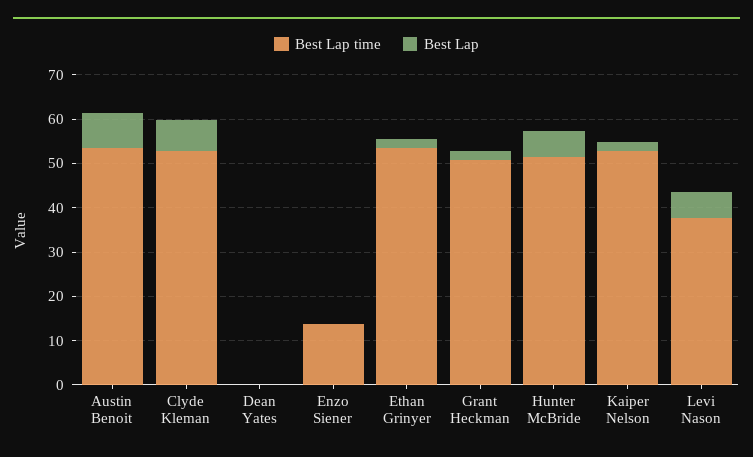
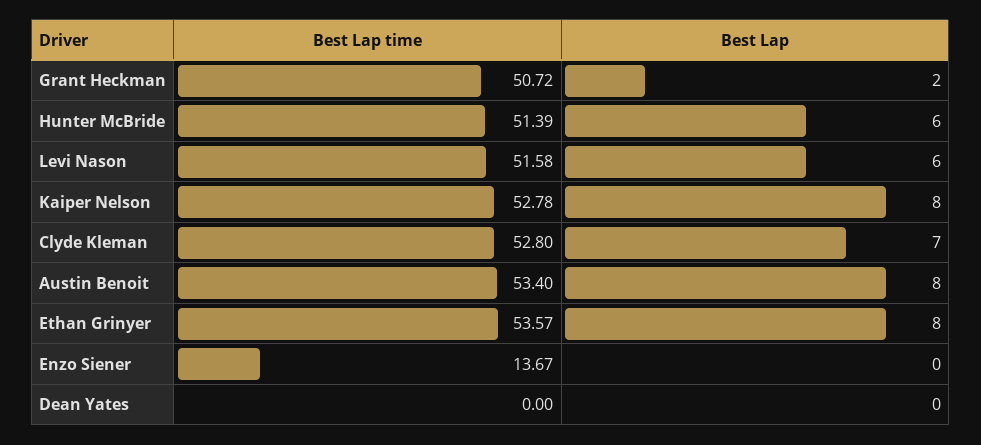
  {
    "Best Lap time": {
      "Austin Benoit": 53.4,
      "Clyde Kleman": 52.8,
      "Dean Yates": 0,
      "Enzo Siener": 13.67,
      "Ethan Grinyer": 53.57,
      "Grant Heckman": 50.72,
      "Hunter McBride": 51.39,
      "Kaiper Nelson": 52.78,
-     "Levi Nason": 38
+     "Levi Nason": 51.58
    },
    "Best Lap": {
      "Austin Benoit": 8,
      "Clyde Kleman": 7,
      "Dean Yates": 0,
      "Enzo Siener": 0,
-     "Ethan Grinyer": 2,
+     "Ethan Grinyer": 8,
      "Grant Heckman": 2,
      "Hunter McBride": 6,
-     "Kaiper Nelson": 2,
+     "Kaiper Nelson": 8,
      "Levi Nason": 6
    }
  }

